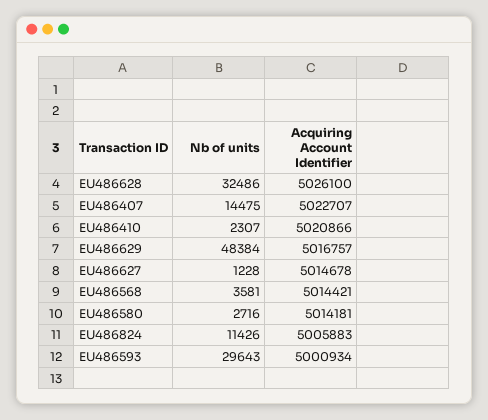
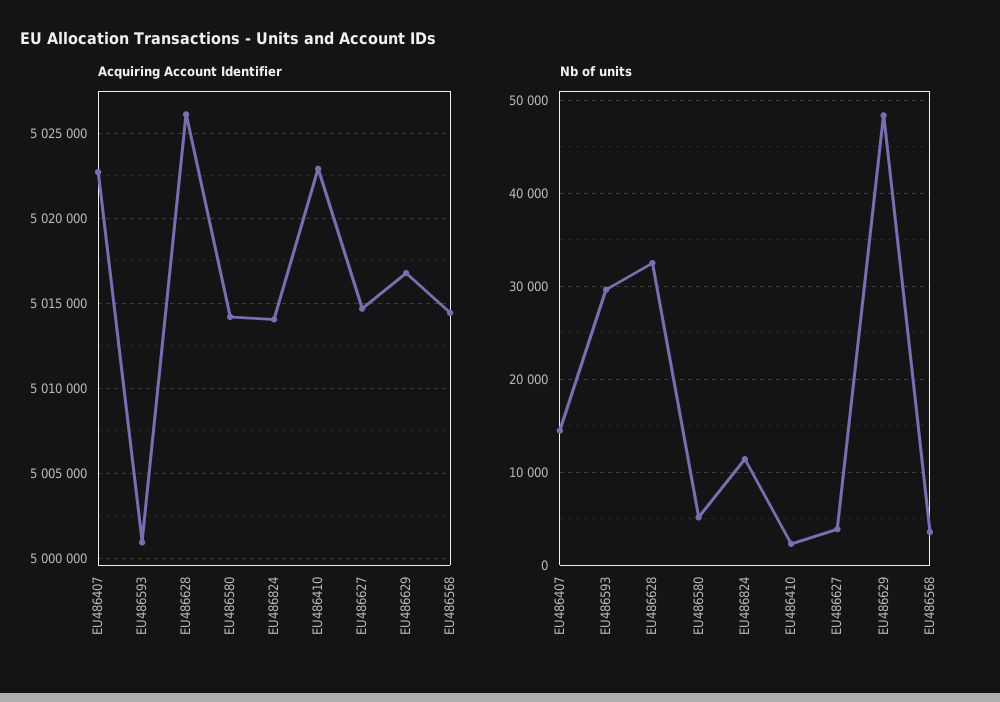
  {
    "Nb of units": {
      "EU486628": 32486,
      "EU486407": 14475,
      "EU486410": 2307,
      "EU486629": 48384,
-     "EU486627": 1228,
+     "EU486627": 4000,
      "EU486568": 3581,
-     "EU486580": 2716,
+     "EU486580": 5000,
      "EU486824": 11426,
      "EU486593": 29643
    },
    "Acquiring Account Identifier": {
      "EU486628": 5026100,
      "EU486407": 5022707,
-     "EU486410": 5020866,
+     "EU486410": 5023000,
      "EU486629": 5016757,
      "EU486627": 5014678,
      "EU486568": 5014421,
      "EU486580": 5014181,
-     "EU486824": 5005883,
+     "EU486824": 5014000,
      "EU486593": 5000934
    }
  }

